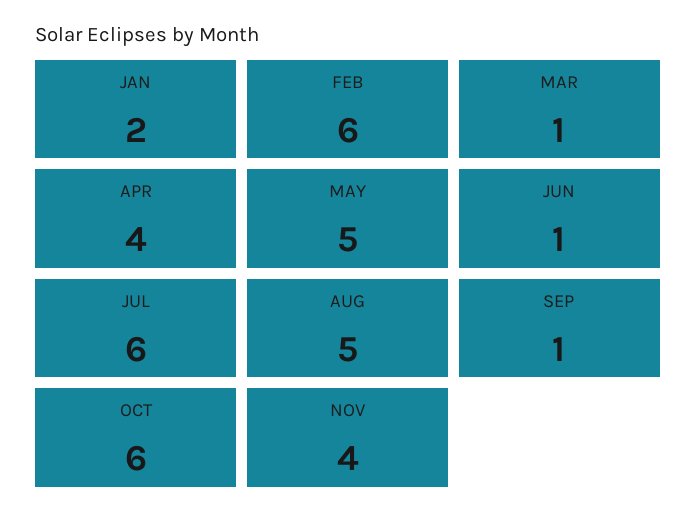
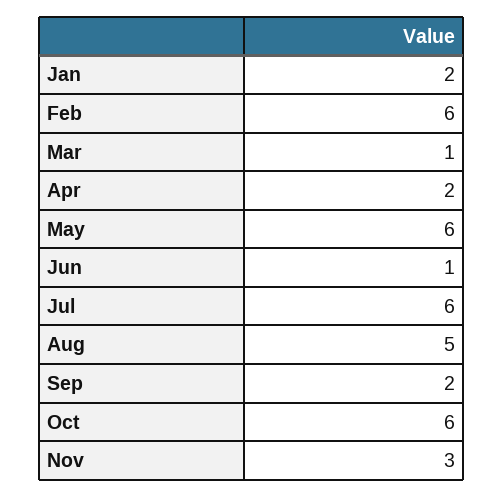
  {
    "JAN": 2,
    "FEB": 6,
    "MAR": 1,
-   "APR": 4,
+   "APR": 2,
-   "MAY": 5,
+   "MAY": 6,
    "JUN": 1,
    "JUL": 6,
    "AUG": 5,
-   "SEP": 1,
+   "SEP": 2,
    "OCT": 6,
-   "NOV": 4
+   "NOV": 3
  }

